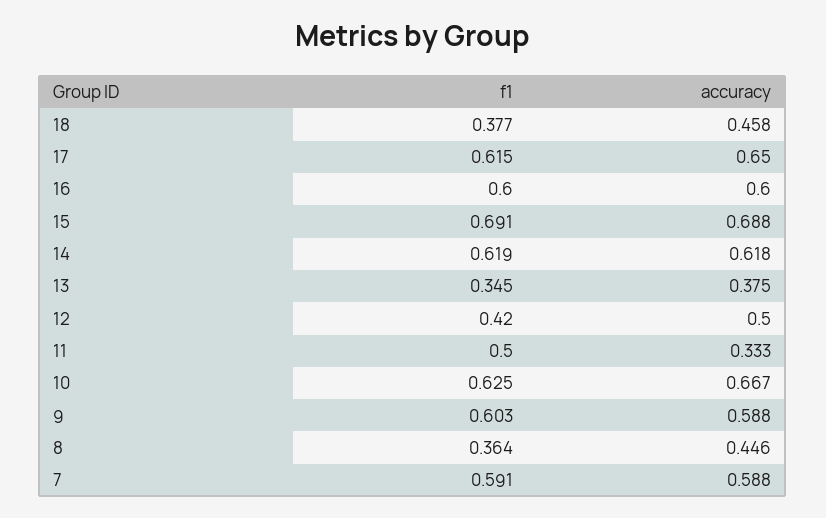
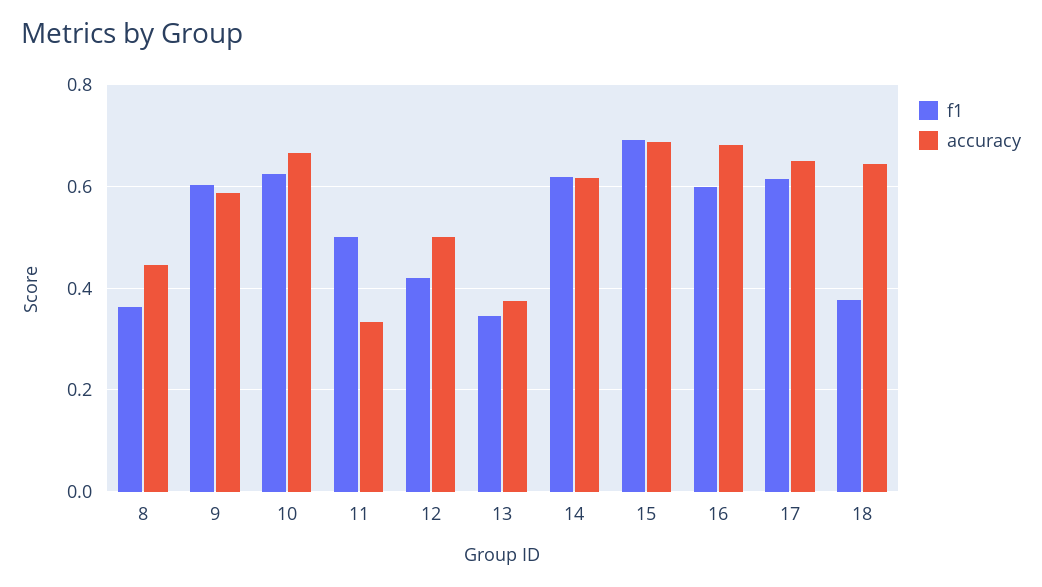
  {
    "f1": {
      "18": 0.377,
      "17": 0.615,
      "16": 0.6,
      "15": 0.691,
      "14": 0.619,
      "13": 0.345,
      "12": 0.42,
      "11": 0.5,
      "10": 0.625,
      "9": 0.603,
-     "8": 0.364,
+     "8": 0.364
-     "7": 0.591
    },
    "accuracy": {
-     "18": 0.458,
+     "18": 0.64,
      "17": 0.65,
-     "16": 0.6,
+     "16": 0.68,
      "15": 0.688,
      "14": 0.618,
      "13": 0.375,
      "12": 0.5,
      "11": 0.333,
      "10": 0.667,
      "9": 0.588,
-     "8": 0.446,
+     "8": 0.446
-     "7": 0.588
    }
  }

